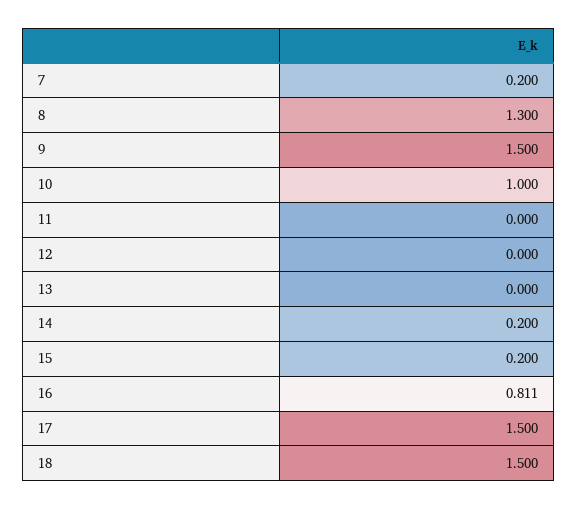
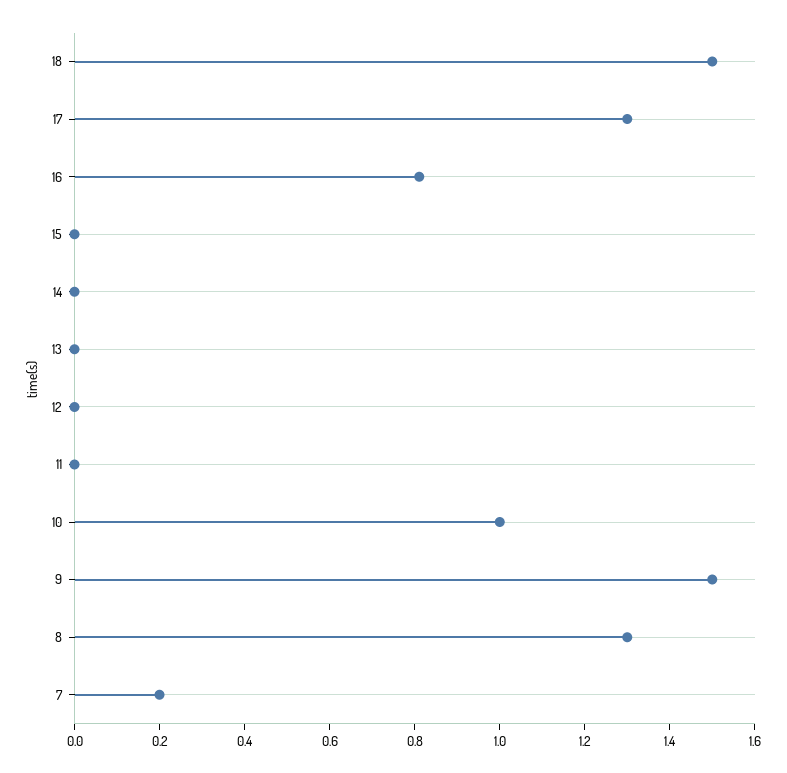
  {
    "7": 0.2,
    "8": 1.3,
    "9": 1.5,
    "10": 1,
    "11": 0,
    "12": 0,
    "13": 0,
-   "14": 0.2,
+   "14": 0,
-   "15": 0.2,
+   "15": 0,
    "16": 0.811,
-   "17": 1.5,
+   "17": 1.3,
    "18": 1.5
  }

